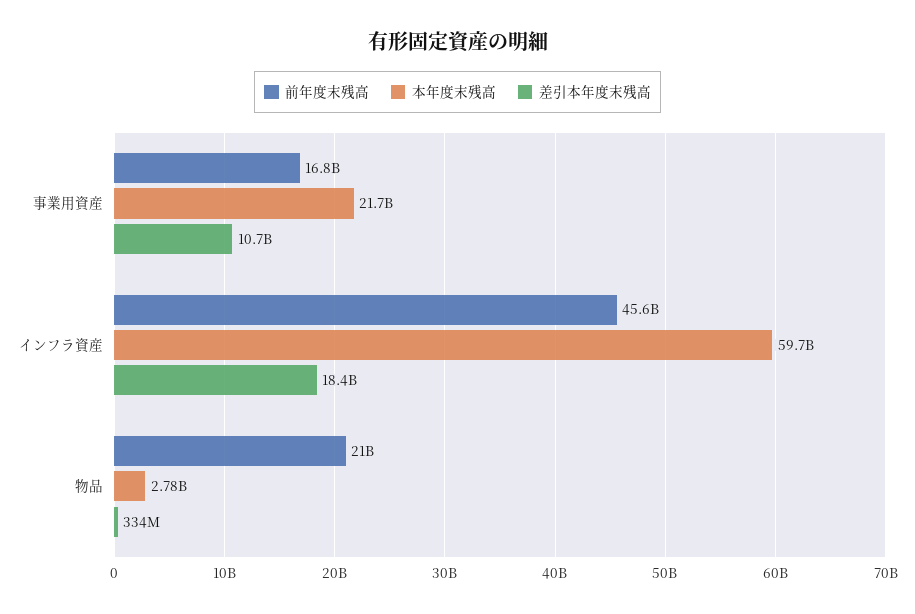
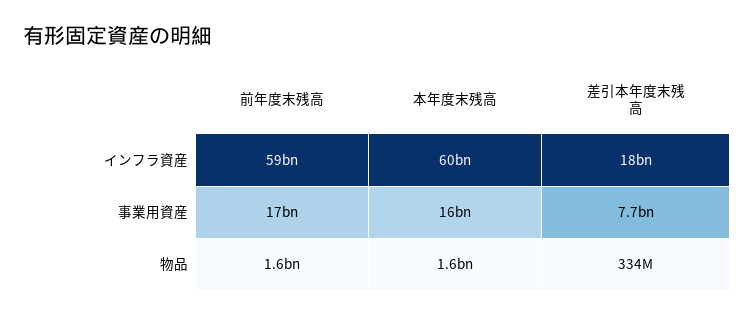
  {
    "前年度末残高": {
      "事業用資産": 16800000000,
-     "インフラ資産": 45600000000,
+     "インフラ資産": 59000000000,
-     "物品": 21000000000
+     "物品": 1600000000
    },
    "本年度末残高": {
-     "事業用資産": 21700000000,
+     "事業用資産": 16000000000,
      "インフラ資産": 59700000000,
-     "物品": 2780000000
+     "物品": 1600000000
    },
    "差引本年度末残高": {
-     "事業用資産": 10700000000,
+     "事業用資産": 7700000000,
      "インフラ資産": 18400000000,
      "物品": 334000000
    }
  }

